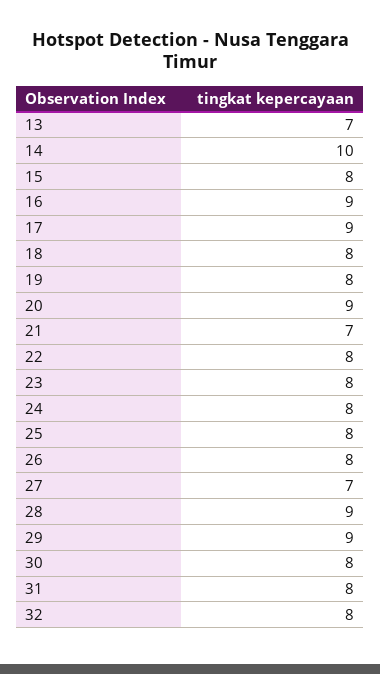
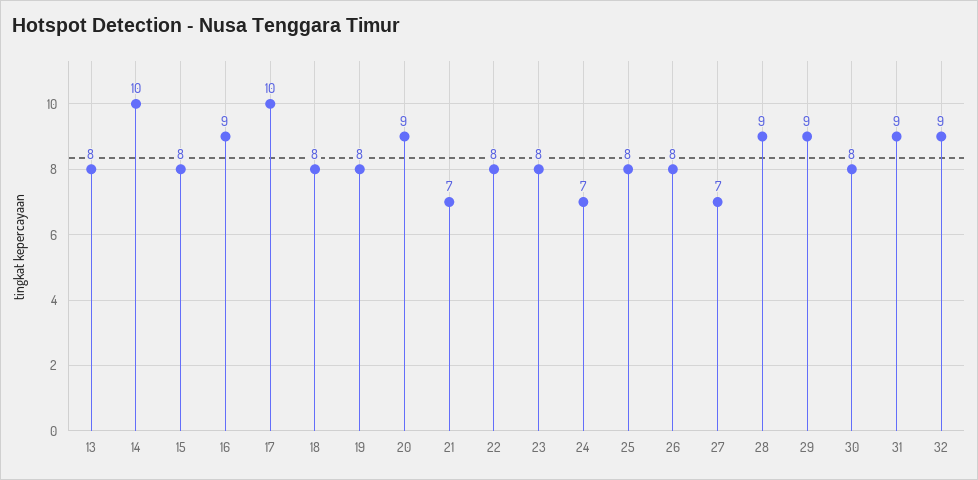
  {
-   "13": 7,
+   "13": 8,
    "14": 10,
    "15": 8,
    "16": 9,
-   "17": 9,
+   "17": 10,
    "18": 8,
    "19": 8,
    "20": 9,
    "21": 7,
    "22": 8,
    "23": 8,
-   "24": 8,
+   "24": 7,
    "25": 8,
    "26": 8,
    "27": 7,
    "28": 9,
    "29": 9,
    "30": 8,
-   "31": 8,
+   "31": 9,
-   "32": 8
+   "32": 9
  }

